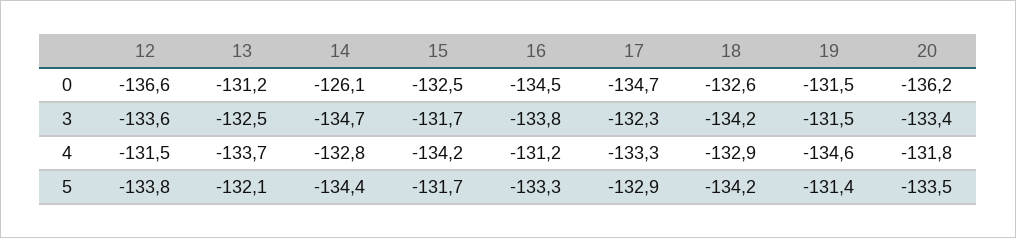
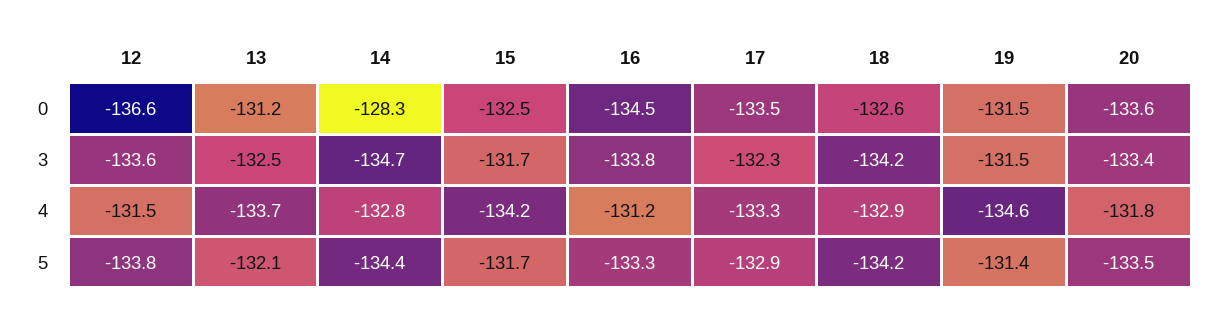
  {
    "12": {
      "0": -136.6,
      "3": -133.6,
      "4": -131.5,
      "5": -133.8
    },
    "13": {
      "0": -131.2,
      "3": -132.5,
      "4": -133.7,
      "5": -132.1
    },
    "14": {
-     "0": -126.1,
+     "0": -128.3,
      "3": -134.7,
      "4": -132.8,
      "5": -134.4
    },
    "15": {
      "0": -132.5,
      "3": -131.7,
      "4": -134.2,
      "5": -131.7
    },
    "16": {
      "0": -134.5,
      "3": -133.8,
      "4": -131.2,
      "5": -133.3
    },
    "17": {
-     "0": -134.7,
+     "0": -133.5,
      "3": -132.3,
      "4": -133.3,
      "5": -132.9
    },
    "18": {
      "0": -132.6,
      "3": -134.2,
      "4": -132.9,
      "5": -134.2
    },
    "19": {
      "0": -131.5,
      "3": -131.5,
      "4": -134.6,
      "5": -131.4
    },
    "20": {
-     "0": -136.2,
+     "0": -133.6,
      "3": -133.4,
      "4": -131.8,
      "5": -133.5
    }
  }

